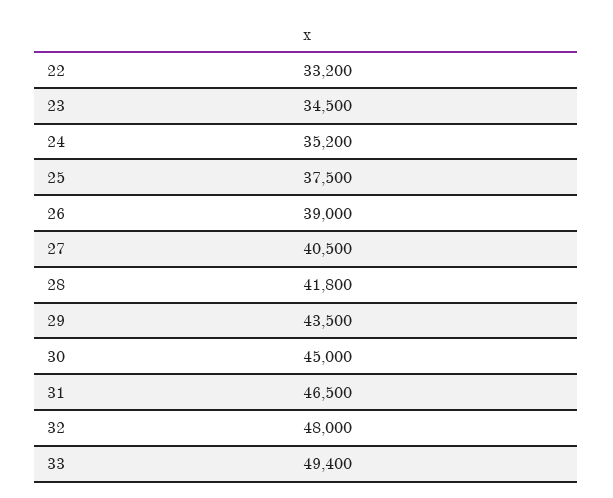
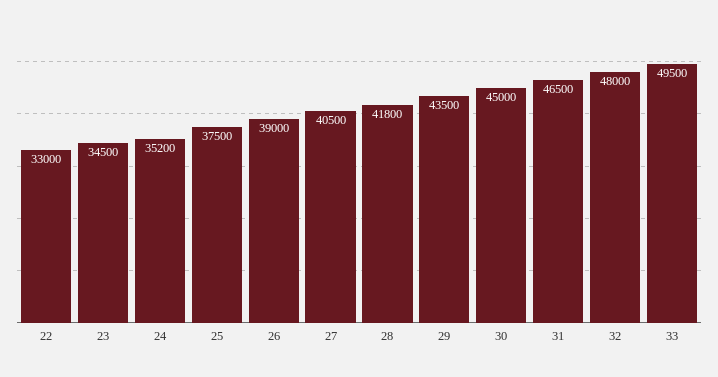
  {
-   "22": 33200,
+   "22": 33000,
    "23": 34500,
    "24": 35200,
    "25": 37500,
    "26": 39000,
    "27": 40500,
    "28": 41800,
    "29": 43500,
    "30": 45000,
    "31": 46500,
    "32": 48000,
-   "33": 49400
+   "33": 49500
  }

